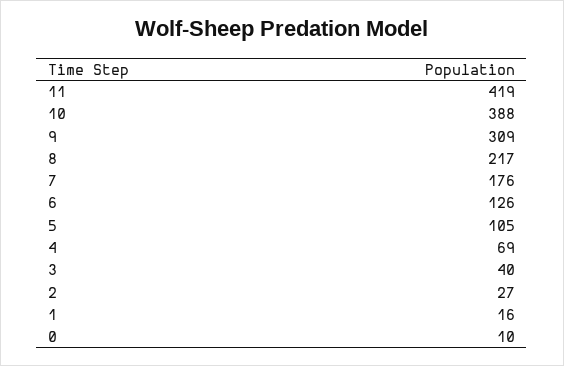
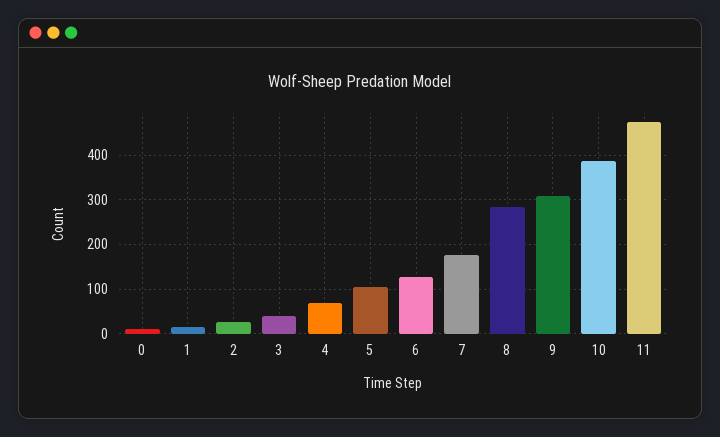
  {
-   "11": 419,
+   "11": 480,
    "10": 388,
    "9": 309,
-   "8": 217,
+   "8": 280,
    "7": 176,
    "6": 126,
    "5": 105,
    "4": 69,
    "3": 40,
    "2": 27,
    "1": 16,
    "0": 10
  }

